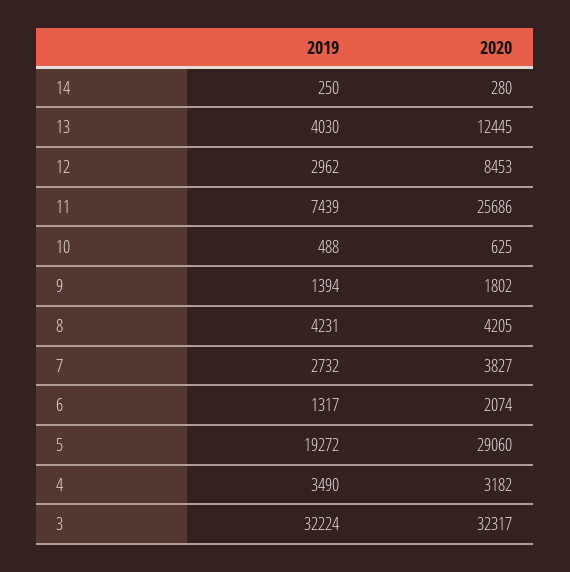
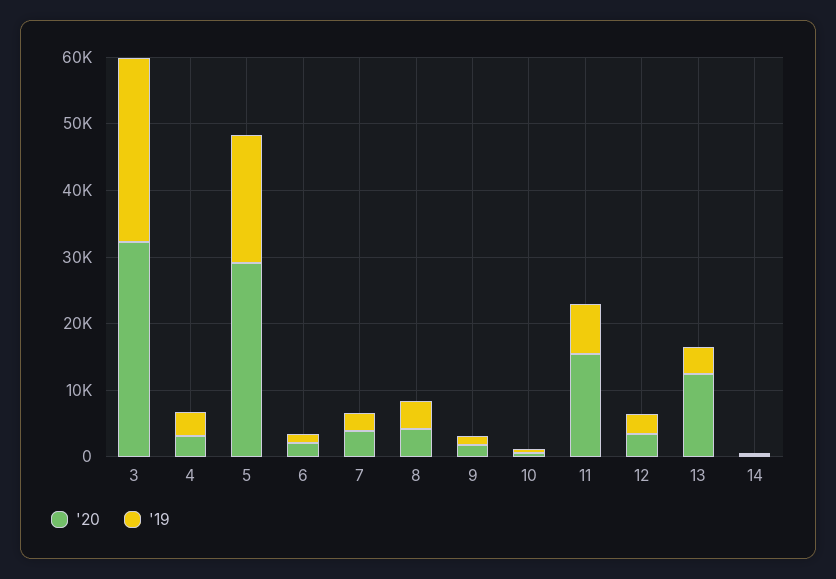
  {
    "2019": {
      "14": 250,
      "13": 4030,
      "12": 2962,
      "11": 7439,
      "10": 488,
      "9": 1394,
      "8": 4231,
      "7": 2732,
      "6": 1317,
      "5": 19272,
      "4": 3490,
-     "3": 32224
+     "3": 28000
    },
    "2020": {
      "14": 280,
      "13": 12445,
-     "12": 8453,
+     "12": 4000,
-     "11": 25686,
+     "11": 16000,
      "10": 625,
      "9": 1802,
      "8": 4205,
      "7": 3827,
      "6": 2074,
      "5": 29060,
      "4": 3182,
      "3": 32317
    }
  }

